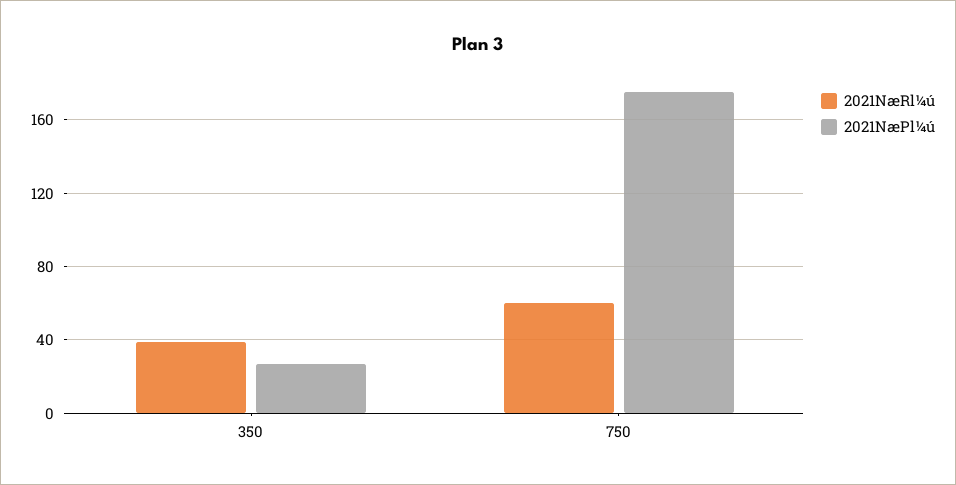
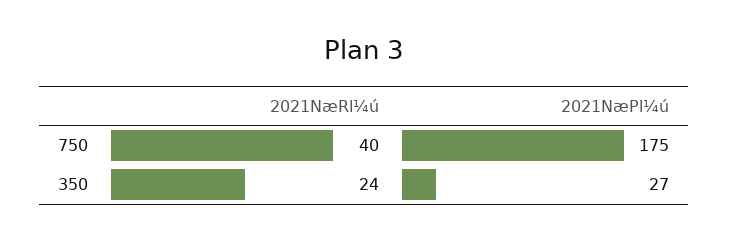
  {
    "2021NæRl¼ú": {
-     "350": 40,
+     "350": 24,
-     "750": 60
+     "750": 40
    },
    "2021NæPl¼ú": {
      "350": 27,
      "750": 175
    }
  }

